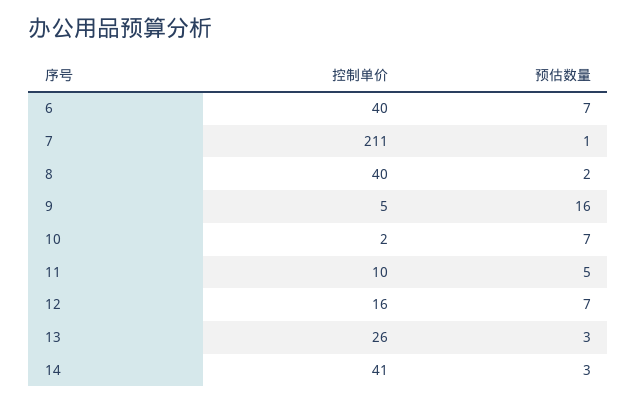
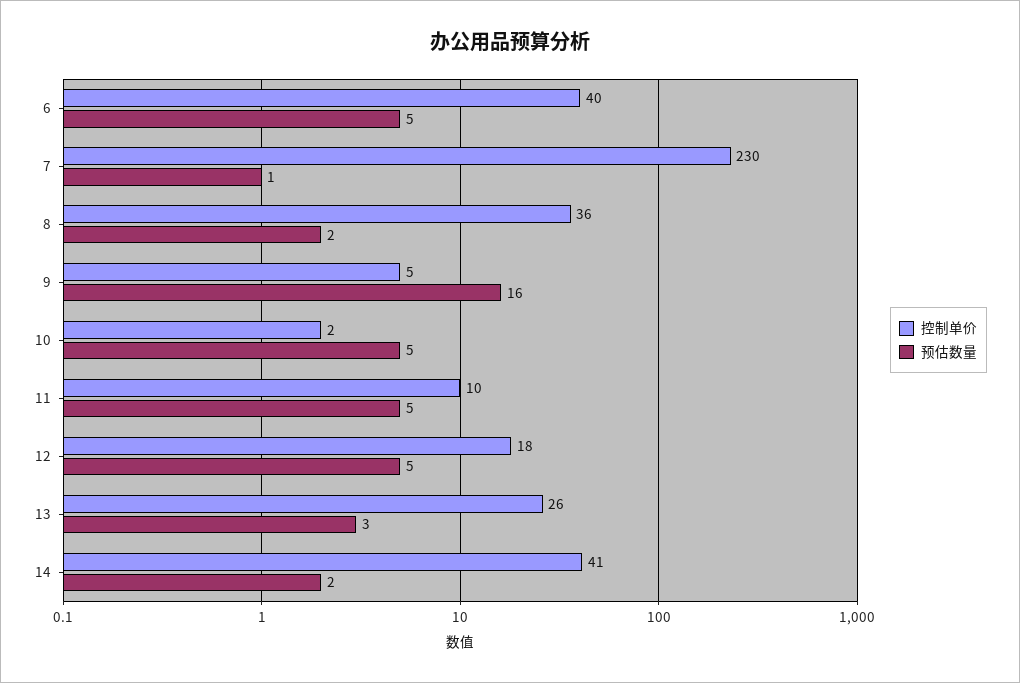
  {
    "控制单价": {
      "6": 40,
-     "7": 211,
+     "7": 230,
-     "8": 40,
+     "8": 36,
      "9": 5,
      "10": 2,
      "11": 10,
-     "12": 16,
+     "12": 18,
      "13": 26,
      "14": 41
    },
    "预估数量": {
-     "6": 7,
+     "6": 5,
      "7": 1,
      "8": 2,
      "9": 16,
-     "10": 7,
+     "10": 5,
      "11": 5,
-     "12": 7,
+     "12": 5,
      "13": 3,
-     "14": 3
+     "14": 2
    }
  }

